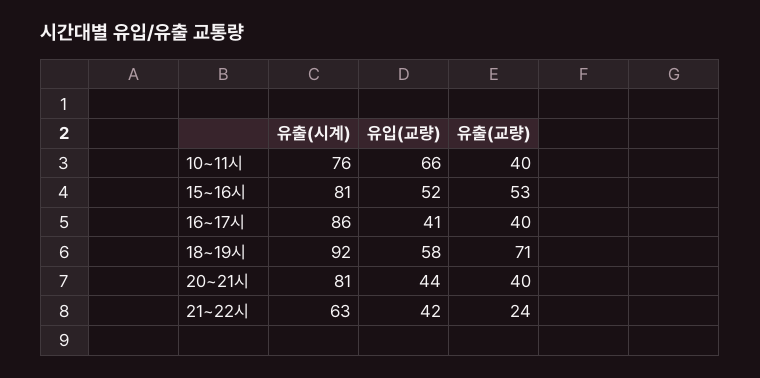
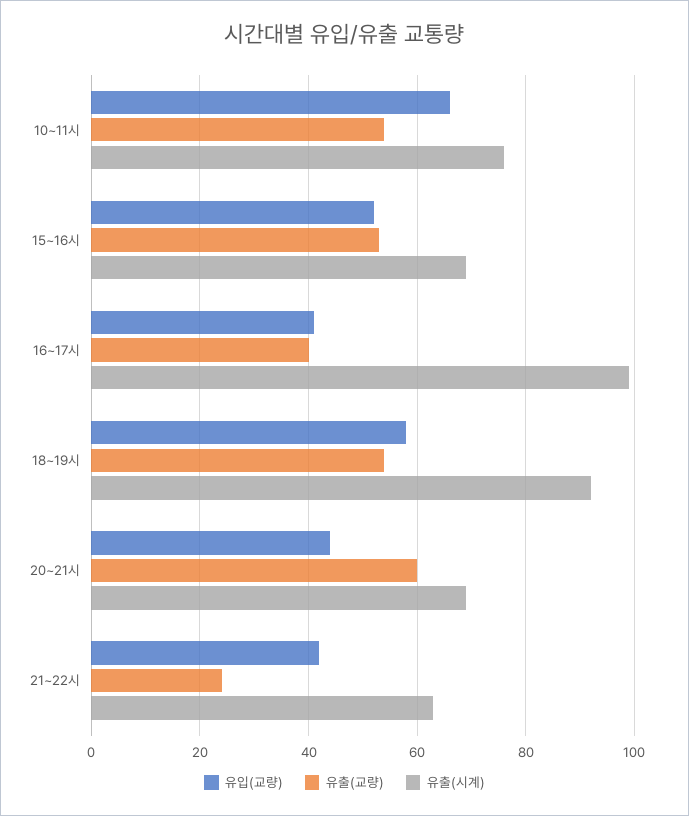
  {
    "유출(시계)": {
      "10~11시": 76,
-     "15~16시": 81,
+     "15~16시": 70,
-     "16~17시": 86,
+     "16~17시": 100,
      "18~19시": 92,
-     "20~21시": 81,
+     "20~21시": 70,
      "21~22시": 63
    },
    "유입(교량)": {
      "10~11시": 66,
      "15~16시": 52,
      "16~17시": 41,
      "18~19시": 58,
      "20~21시": 44,
      "21~22시": 42
    },
    "유출(교량)": {
-     "10~11시": 40,
+     "10~11시": 55,
      "15~16시": 53,
      "16~17시": 40,
-     "18~19시": 71,
+     "18~19시": 55,
-     "20~21시": 40,
+     "20~21시": 60,
      "21~22시": 24
    }
  }

